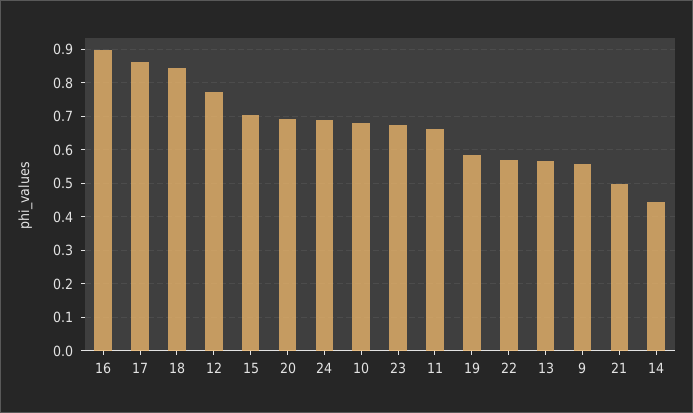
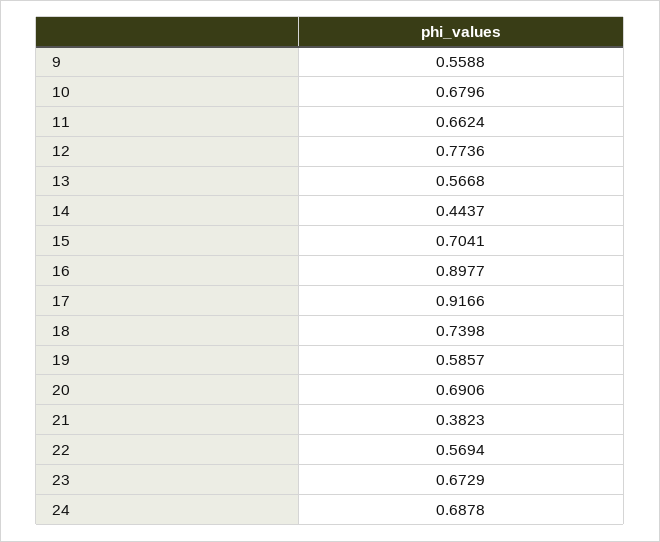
  {
    "16": 0.8977,
-   "17": 0.86,
+   "17": 0.9166,
-   "18": 0.84,
+   "18": 0.7398,
    "12": 0.7736,
    "15": 0.7041,
    "20": 0.6906,
    "24": 0.6878,
    "10": 0.6796,
    "23": 0.6729,
    "11": 0.6624,
    "19": 0.5857,
    "22": 0.5694,
    "13": 0.5668,
    "9": 0.5588,
-   "21": 0.5,
+   "21": 0.3823,
    "14": 0.4437
  }

